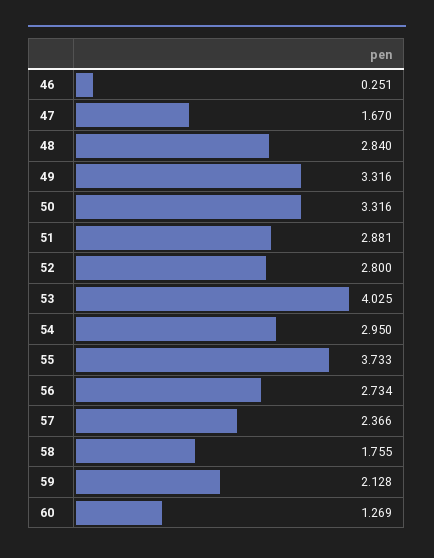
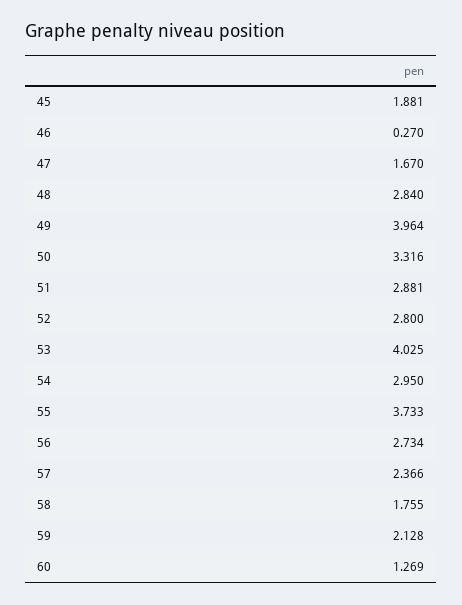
  {
-   "46": 0.251,
+   "46": 0.27,
    "47": 1.67,
    "48": 2.84,
-   "49": 3.316,
+   "49": 3.964,
    "50": 3.316,
    "51": 2.881,
    "52": 2.8,
    "53": 4.025,
    "54": 2.95,
    "55": 3.733,
    "56": 2.734,
    "57": 2.366,
    "58": 1.755,
    "59": 2.128,
-   "60": 1.269
+   "60": 1.269,
+   "45": 1.881
  }

